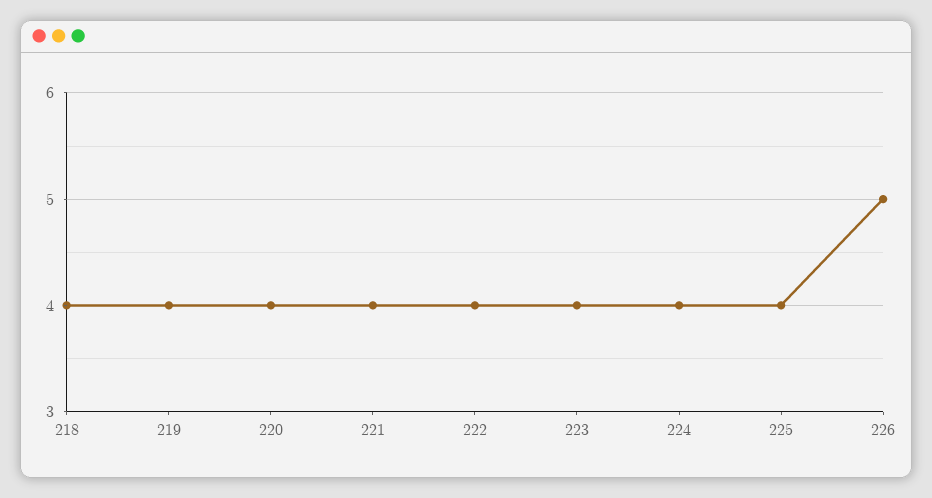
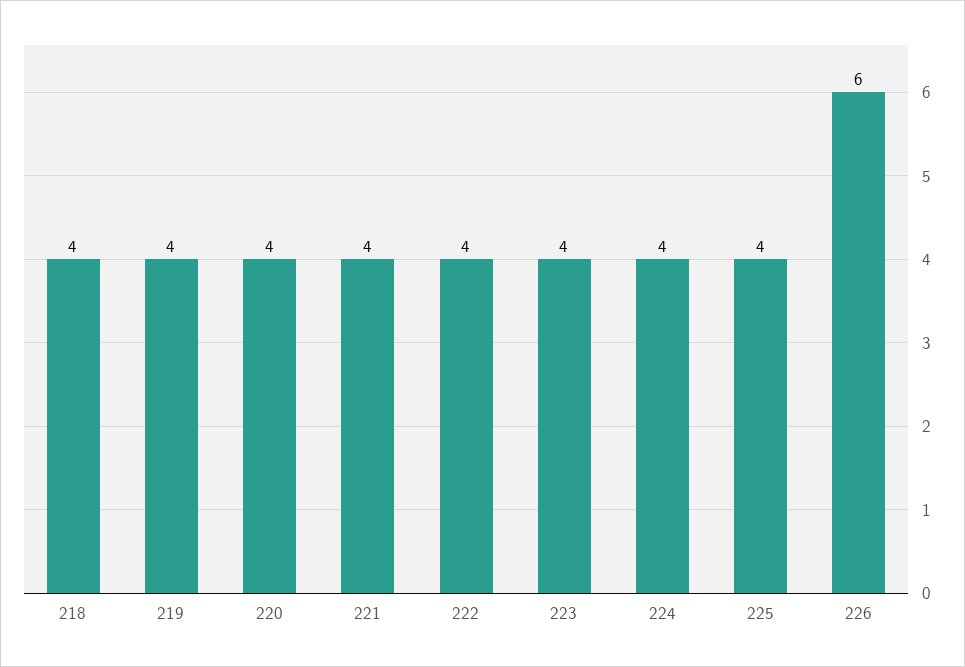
  {
    "218": 4,
    "219": 4,
    "220": 4,
    "221": 4,
    "222": 4,
    "223": 4,
    "224": 4,
    "225": 4,
-   "226": 5
+   "226": 6
  }

